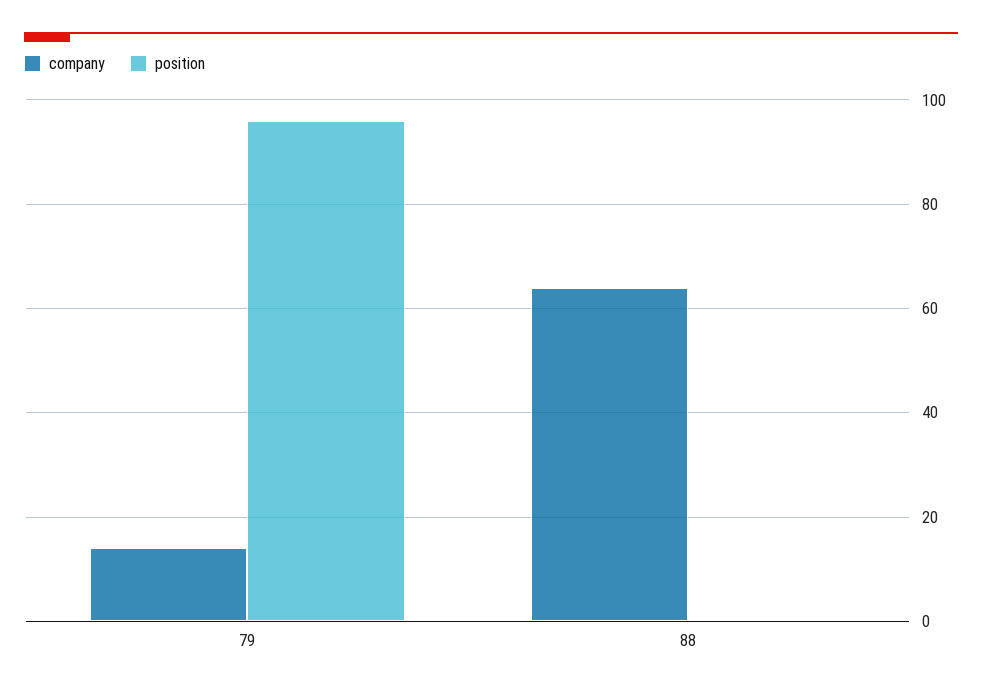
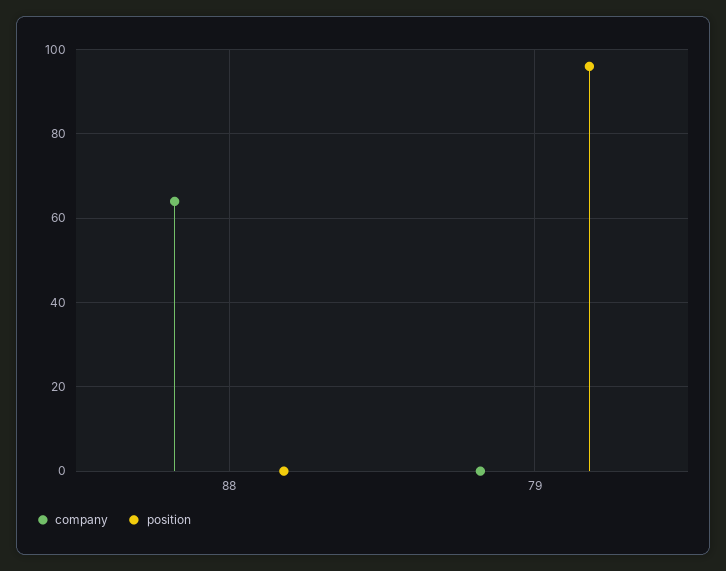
  {
    "company": {
-     "79": 15,
+     "79": 0,
      "88": 65
    },
    "position": {
      "79": 95,
      "88": 0
    }
  }

